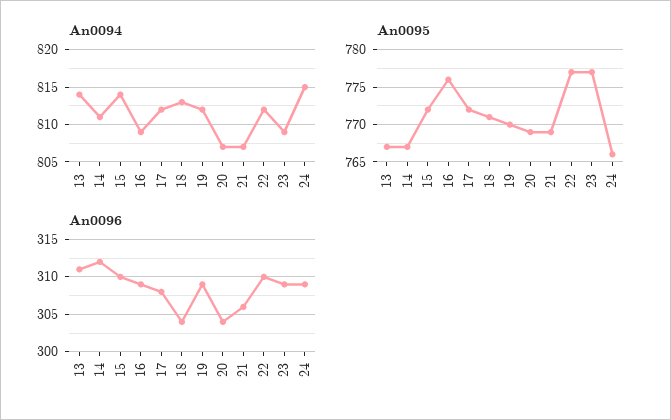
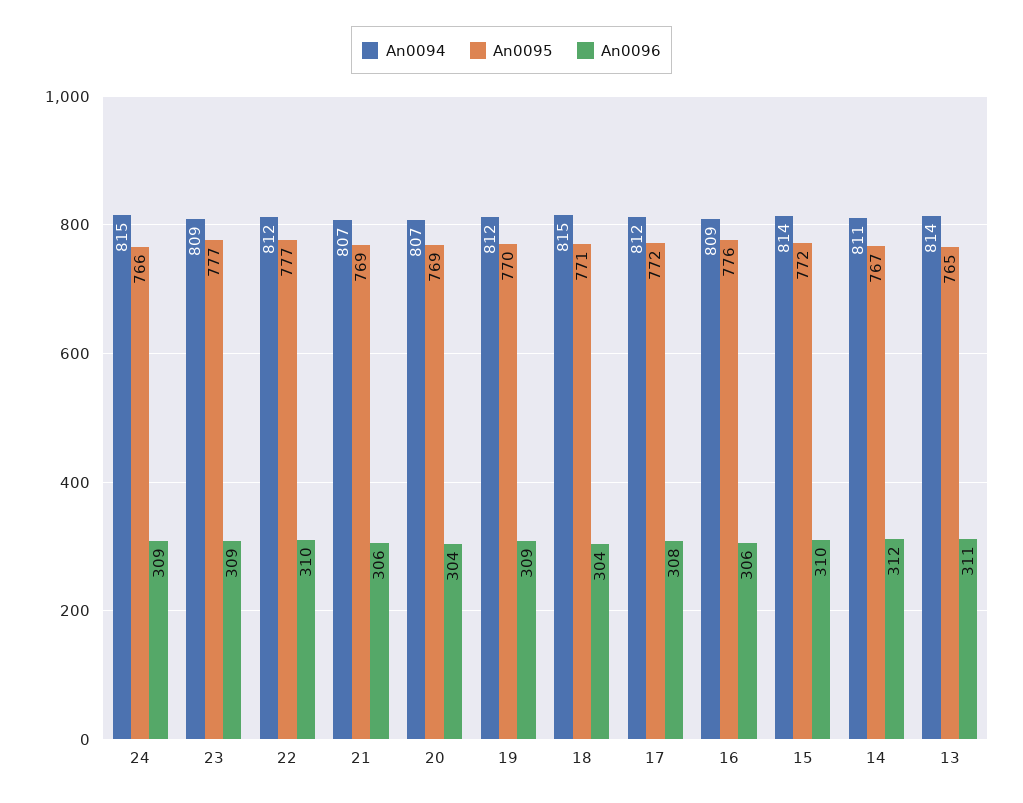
  {
    "An0094": {
      "13": 814,
      "14": 811,
      "15": 814,
      "16": 809,
      "17": 812,
-     "18": 813,
+     "18": 815,
      "19": 812,
      "20": 807,
      "21": 807,
      "22": 812,
      "23": 809,
      "24": 815
    },
    "An0095": {
-     "13": 767,
+     "13": 765,
      "14": 767,
      "15": 772,
      "16": 776,
      "17": 772,
      "18": 771,
      "19": 770,
      "20": 769,
      "21": 769,
      "22": 777,
      "23": 777,
      "24": 766
    },
    "An0096": {
      "13": 311,
      "14": 312,
      "15": 310,
-     "16": 309,
+     "16": 306,
      "17": 308,
      "18": 304,
      "19": 309,
      "20": 304,
      "21": 306,
      "22": 310,
      "23": 309,
      "24": 309
    }
  }

